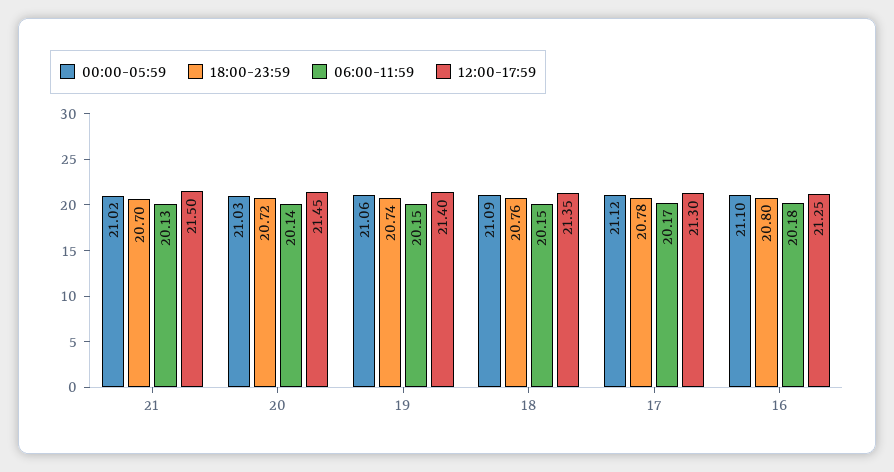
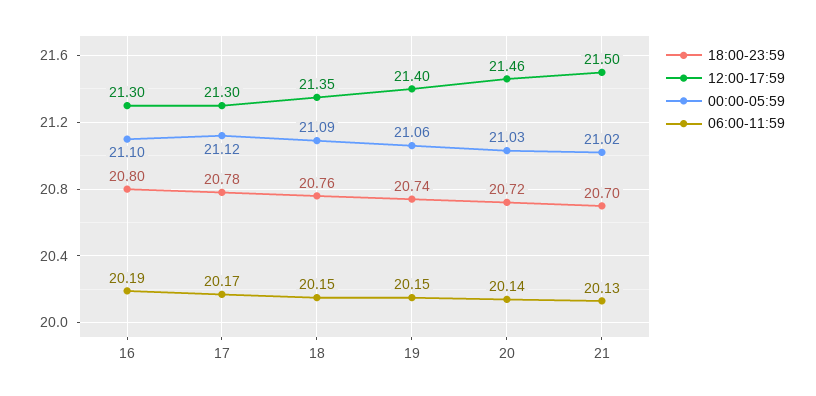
  {
    "00:00-05:59": {
      "21": 21.02,
      "20": 21.03,
      "19": 21.06,
      "18": 21.09,
      "17": 21.12,
      "16": 21.1
    },
    "18:00-23:59": {
      "21": 20.7,
      "20": 20.72,
      "19": 20.74,
      "18": 20.76,
      "17": 20.78,
      "16": 20.8
    },
    "06:00-11:59": {
      "21": 20.13,
      "20": 20.14,
      "19": 20.15,
      "18": 20.15,
      "17": 20.17,
-     "16": 20.18
+     "16": 20.19
    },
    "12:00-17:59": {
      "21": 21.5,
-     "20": 21.45,
+     "20": 21.46,
      "19": 21.4,
      "18": 21.35,
      "17": 21.3,
-     "16": 21.25
+     "16": 21.3
    }
  }

